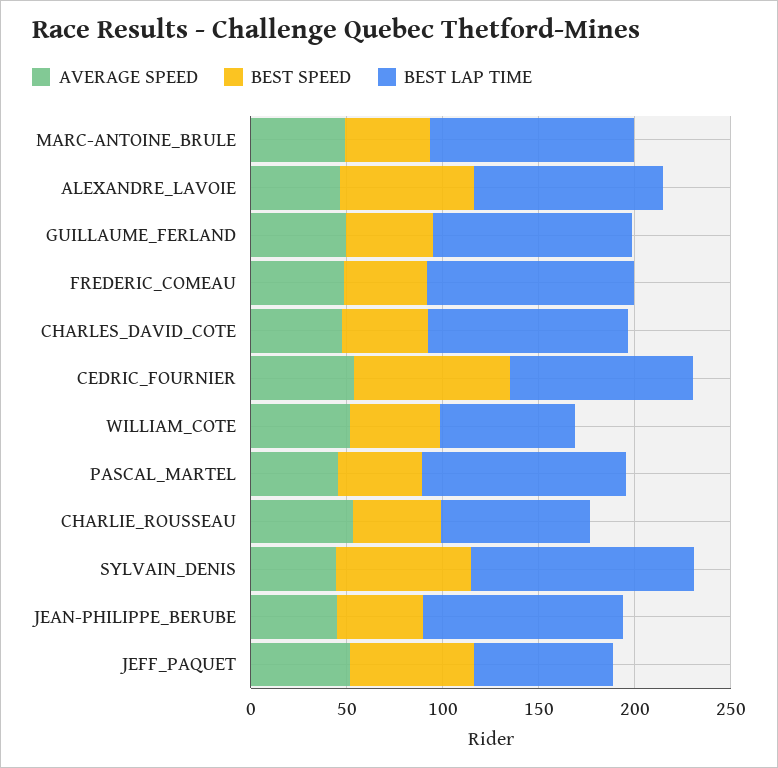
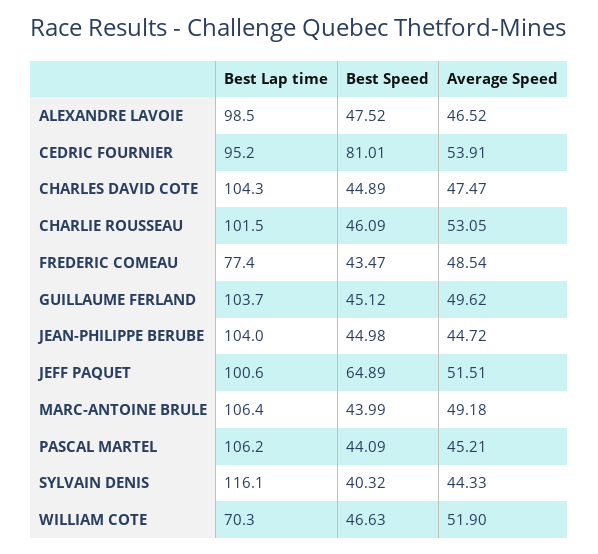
  {
    "AVERAGE SPEED": {
      "MARC-ANTOINE_BRULE": 49.18,
      "ALEXANDRE_LAVOIE": 46.52,
      "GUILLAUME_FERLAND": 49.62,
      "FREDERIC_COMEAU": 48.54,
      "CHARLES_DAVID_COTE": 47.47,
      "CEDRIC_FOURNIER": 53.91,
      "WILLIAM_COTE": 51.9,
      "PASCAL_MARTEL": 45.21,
      "CHARLIE_ROUSSEAU": 53.05,
      "SYLVAIN_DENIS": 44.33,
      "JEAN-PHILIPPE_BERUBE": 44.72,
      "JEFF_PAQUET": 51.51
    },
    "BEST SPEED": {
      "MARC-ANTOINE_BRULE": 43.99,
-     "ALEXANDRE_LAVOIE": 70,
+     "ALEXANDRE_LAVOIE": 47.52,
      "GUILLAUME_FERLAND": 45.12,
      "FREDERIC_COMEAU": 43.47,
      "CHARLES_DAVID_COTE": 44.89,
      "CEDRIC_FOURNIER": 81.01,
      "WILLIAM_COTE": 46.63,
      "PASCAL_MARTEL": 44.09,
      "CHARLIE_ROUSSEAU": 46.09,
-     "SYLVAIN_DENIS": 70,
+     "SYLVAIN_DENIS": 40.32,
      "JEAN-PHILIPPE_BERUBE": 44.98,
      "JEFF_PAQUET": 64.89
    },
    "BEST LAP TIME": {
      "MARC-ANTOINE_BRULE": 106.4,
      "ALEXANDRE_LAVOIE": 98.5,
      "GUILLAUME_FERLAND": 103.7,
-     "FREDERIC_COMEAU": 110,
+     "FREDERIC_COMEAU": 77.4,
      "CHARLES_DAVID_COTE": 104.3,
      "CEDRIC_FOURNIER": 95.2,
      "WILLIAM_COTE": 70.3,
      "PASCAL_MARTEL": 106.2,
-     "CHARLIE_ROUSSEAU": 80,
+     "CHARLIE_ROUSSEAU": 101.5,
      "SYLVAIN_DENIS": 116.1,
      "JEAN-PHILIPPE_BERUBE": 104,
-     "JEFF_PAQUET": 70
+     "JEFF_PAQUET": 100.6
    }
  }

